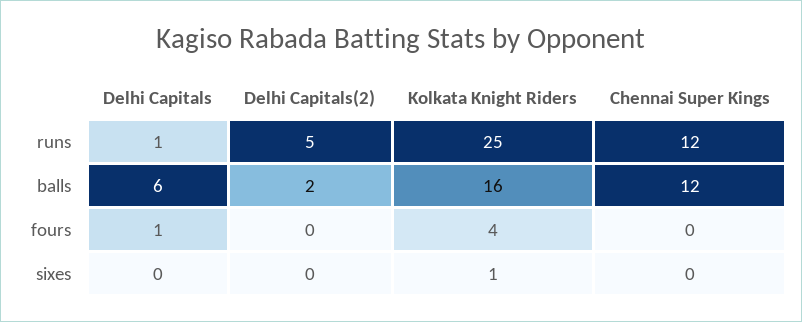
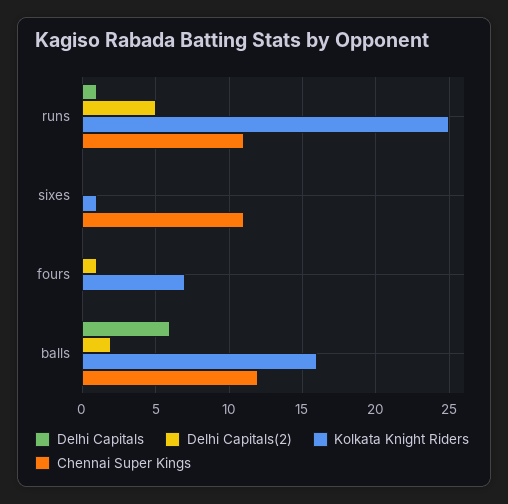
  {
    "Delhi Capitals": {
      "runs": 1,
      "balls": 6,
-     "fours": 1,
+     "fours": 0,
      "sixes": 0
    },
    "Delhi Capitals(2)": {
      "runs": 5,
      "balls": 2,
-     "fours": 0,
+     "fours": 1,
      "sixes": 0
    },
    "Kolkata Knight Riders": {
      "runs": 25,
      "balls": 16,
-     "fours": 4,
+     "fours": 7,
      "sixes": 1
    },
    "Chennai Super Kings": {
-     "runs": 12,
+     "runs": 11,
      "balls": 12,
      "fours": 0,
-     "sixes": 0
+     "sixes": 11
    }
  }

